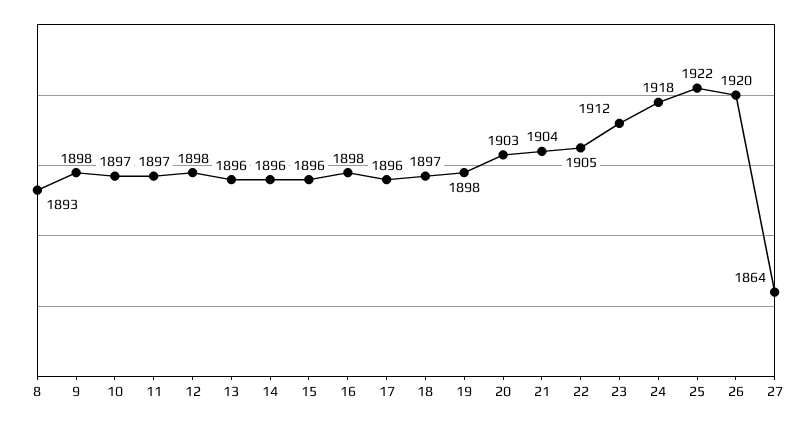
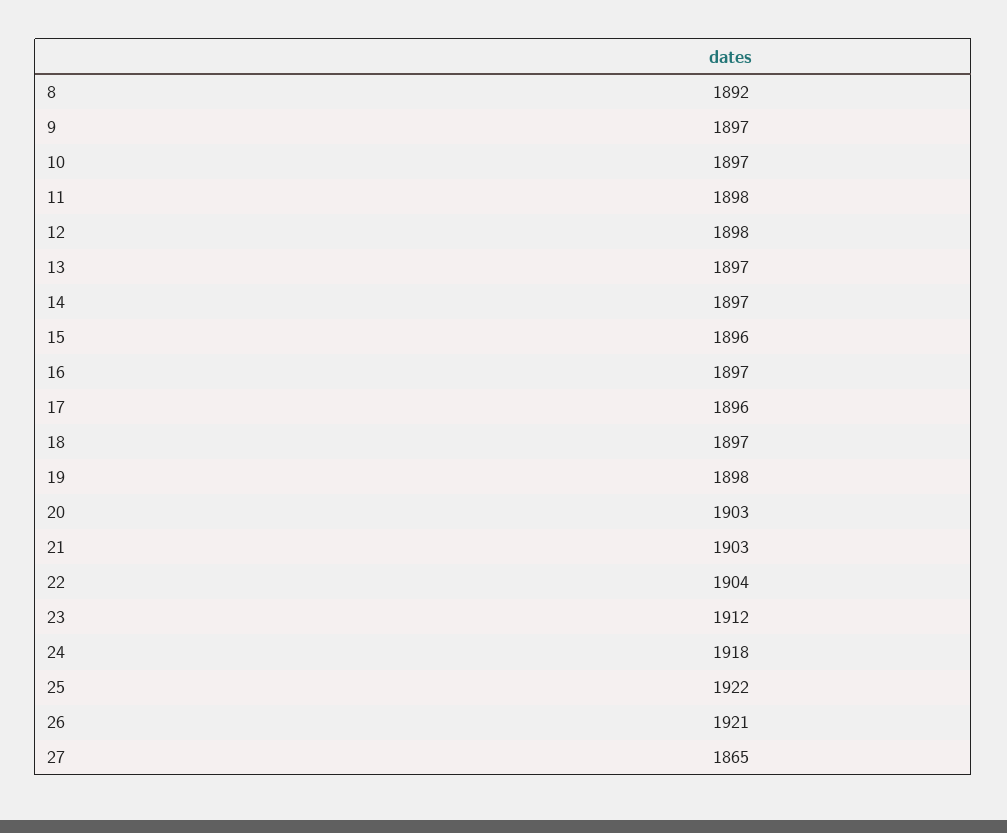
  {
-   "8": 1893,
+   "8": 1892,
-   "9": 1898,
+   "9": 1897,
    "10": 1897,
-   "11": 1897,
+   "11": 1898,
    "12": 1898,
-   "13": 1896,
+   "13": 1897,
-   "14": 1896,
+   "14": 1897,
    "15": 1896,
-   "16": 1898,
+   "16": 1897,
    "17": 1896,
    "18": 1897,
    "19": 1898,
    "20": 1903,
-   "21": 1904,
+   "21": 1903,
-   "22": 1905,
+   "22": 1904,
    "23": 1912,
    "24": 1918,
    "25": 1922,
-   "26": 1920,
+   "26": 1921,
-   "27": 1864
+   "27": 1865
  }

